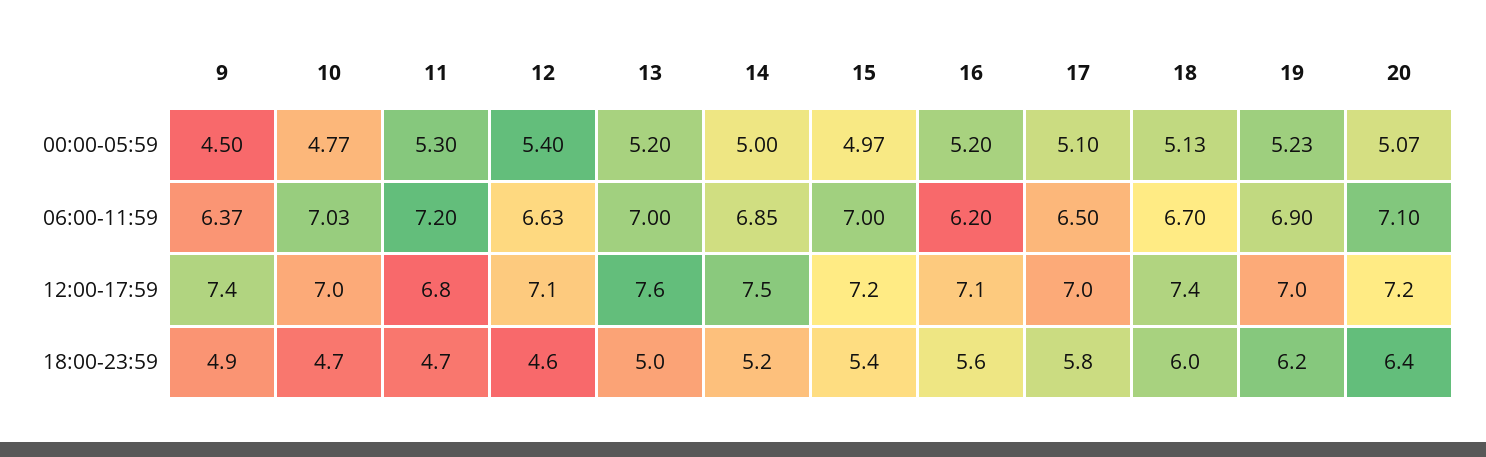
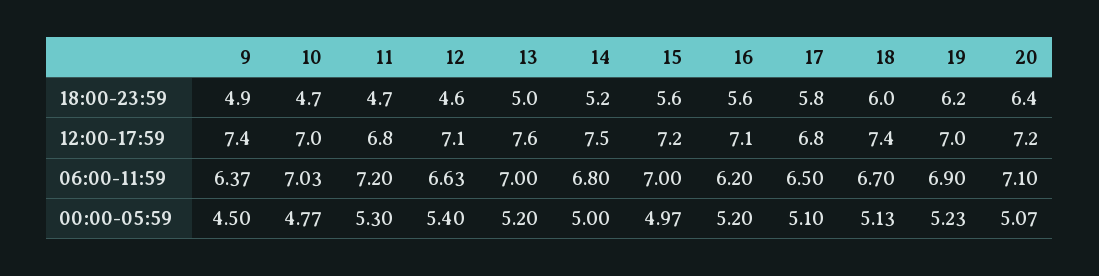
  {
    "9": {
      "00:00-05:59": 4.5,
      "06:00-11:59": 6.37,
      "12:00-17:59": 7.4,
      "18:00-23:59": 4.9
    },
    "10": {
      "00:00-05:59": 4.77,
      "06:00-11:59": 7.03,
      "12:00-17:59": 7,
      "18:00-23:59": 4.7
    },
    "11": {
      "00:00-05:59": 5.3,
      "06:00-11:59": 7.2,
      "12:00-17:59": 6.8,
      "18:00-23:59": 4.7
    },
    "12": {
      "00:00-05:59": 5.4,
      "06:00-11:59": 6.63,
      "12:00-17:59": 7.1,
      "18:00-23:59": 4.6
    },
    "13": {
      "00:00-05:59": 5.2,
      "06:00-11:59": 7,
      "12:00-17:59": 7.6,
      "18:00-23:59": 5
    },
    "14": {
      "00:00-05:59": 5,
-     "06:00-11:59": 6.85,
+     "06:00-11:59": 6.8,
      "12:00-17:59": 7.5,
      "18:00-23:59": 5.2
    },
    "15": {
      "00:00-05:59": 4.97,
      "06:00-11:59": 7,
      "12:00-17:59": 7.2,
-     "18:00-23:59": 5.4
+     "18:00-23:59": 5.6
    },
    "16": {
      "00:00-05:59": 5.2,
      "06:00-11:59": 6.2,
      "12:00-17:59": 7.1,
      "18:00-23:59": 5.6
    },
    "17": {
      "00:00-05:59": 5.1,
      "06:00-11:59": 6.5,
-     "12:00-17:59": 7,
+     "12:00-17:59": 6.8,
      "18:00-23:59": 5.8
    },
    "18": {
      "00:00-05:59": 5.13,
      "06:00-11:59": 6.7,
      "12:00-17:59": 7.4,
      "18:00-23:59": 6
    },
    "19": {
      "00:00-05:59": 5.23,
      "06:00-11:59": 6.9,
      "12:00-17:59": 7,
      "18:00-23:59": 6.2
    },
    "20": {
      "00:00-05:59": 5.07,
      "06:00-11:59": 7.1,
      "12:00-17:59": 7.2,
      "18:00-23:59": 6.4
    }
  }

